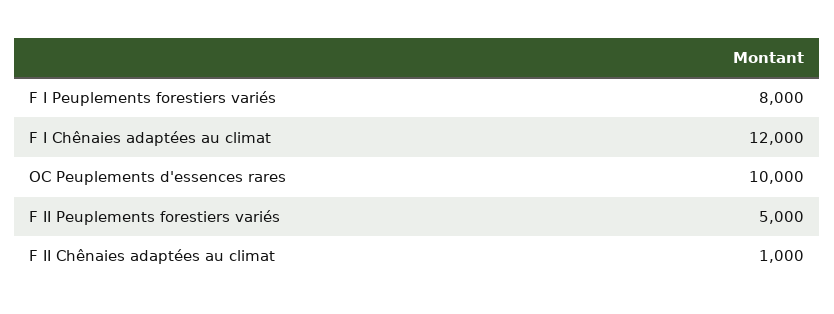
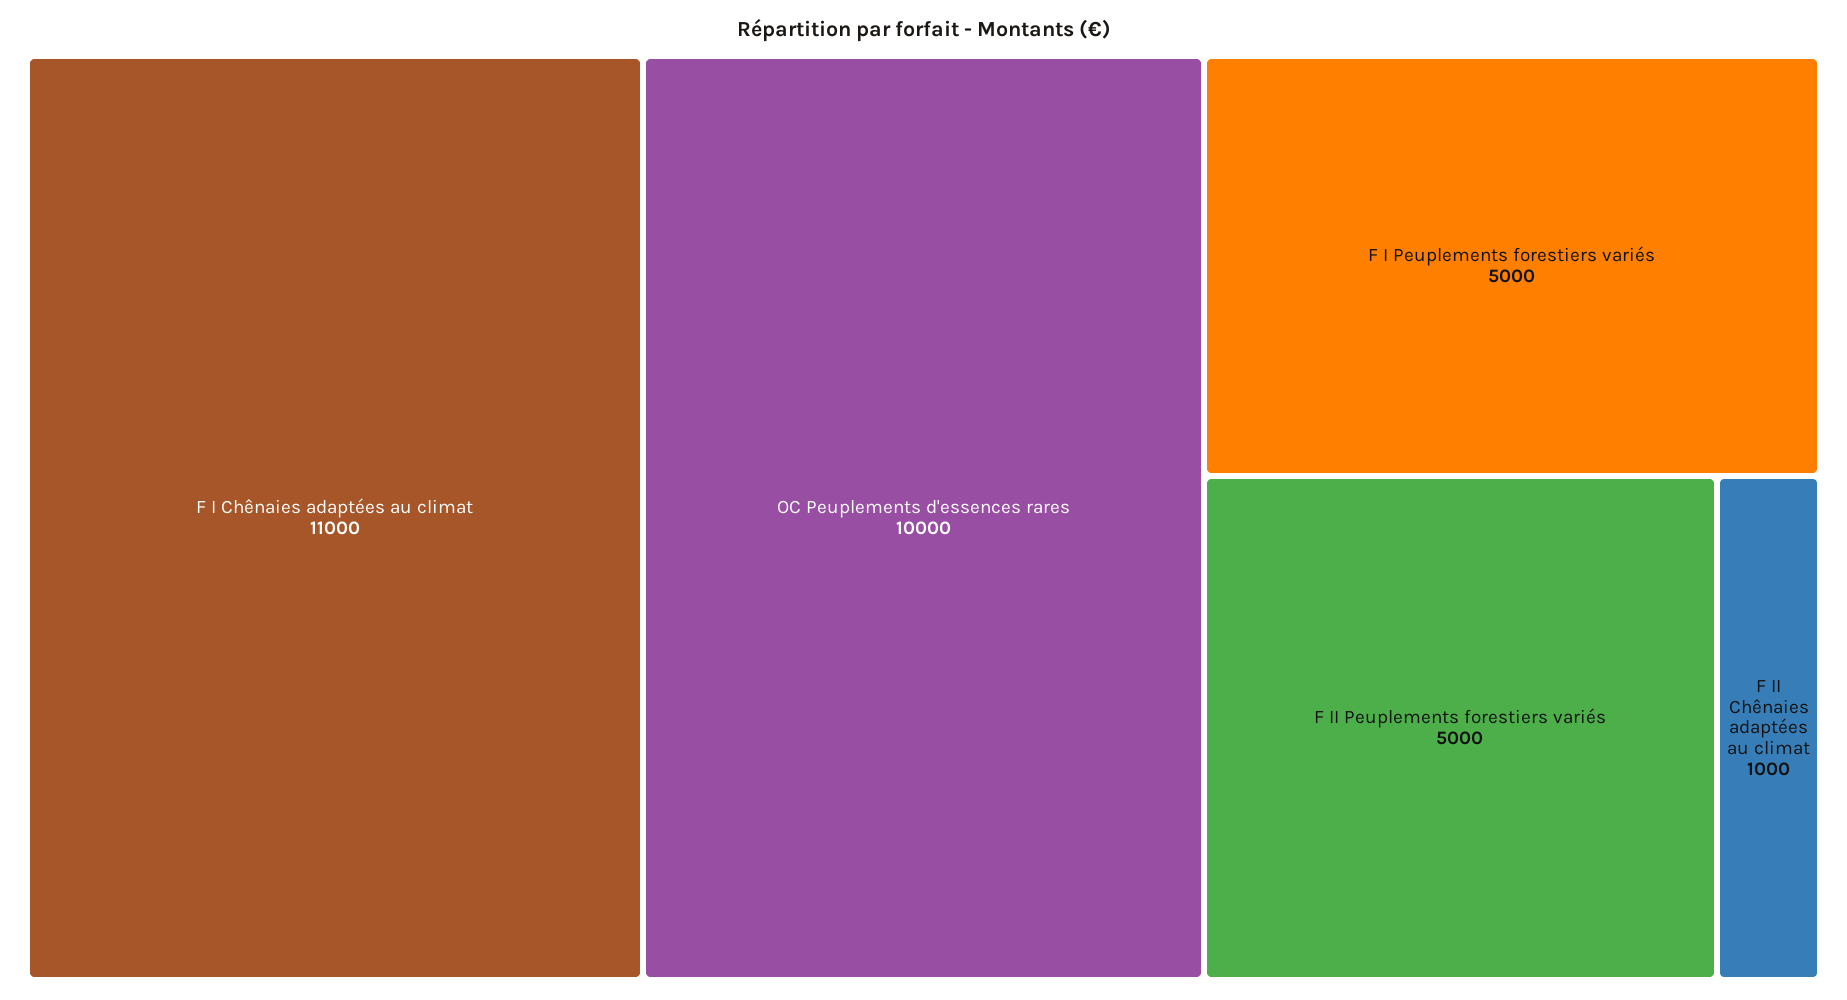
  {
-   "F I Peuplements forestiers variés": 8000,
+   "F I Peuplements forestiers variés": 5000,
-   "F I Chênaies adaptées au climat": 12000,
+   "F I Chênaies adaptées au climat": 11000,
    "OC Peuplements d'essences rares": 10000,
    "F II Peuplements forestiers variés": 5000,
    "F II Chênaies adaptées au climat": 1000
  }

